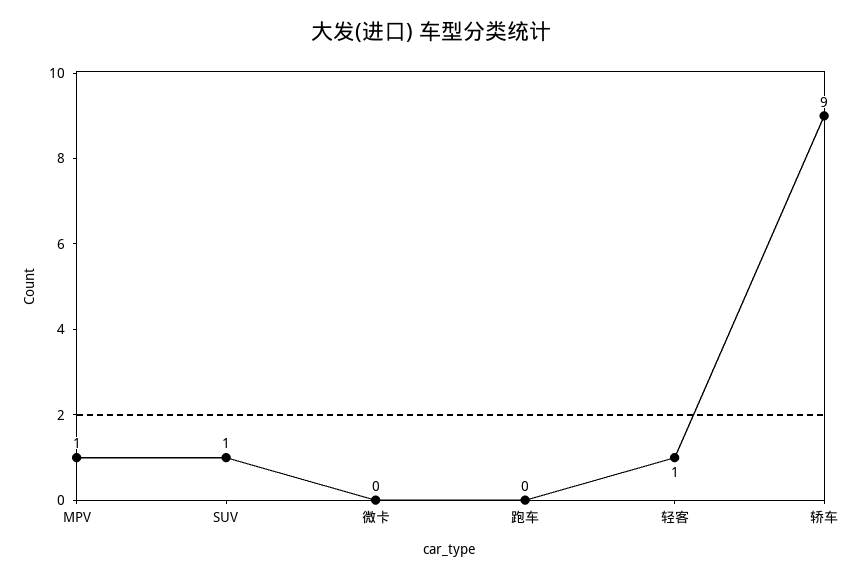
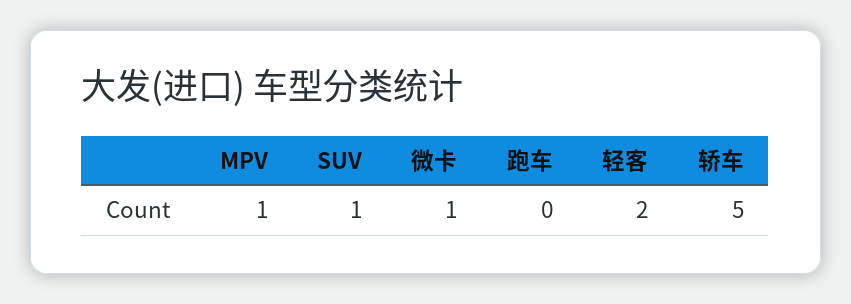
  {
    "MPV": 1,
    "SUV": 1,
-   "微卡": 0,
+   "微卡": 1,
    "跑车": 0,
-   "轻客": 1,
+   "轻客": 2,
-   "轿车": 9
+   "轿车": 5
  }

